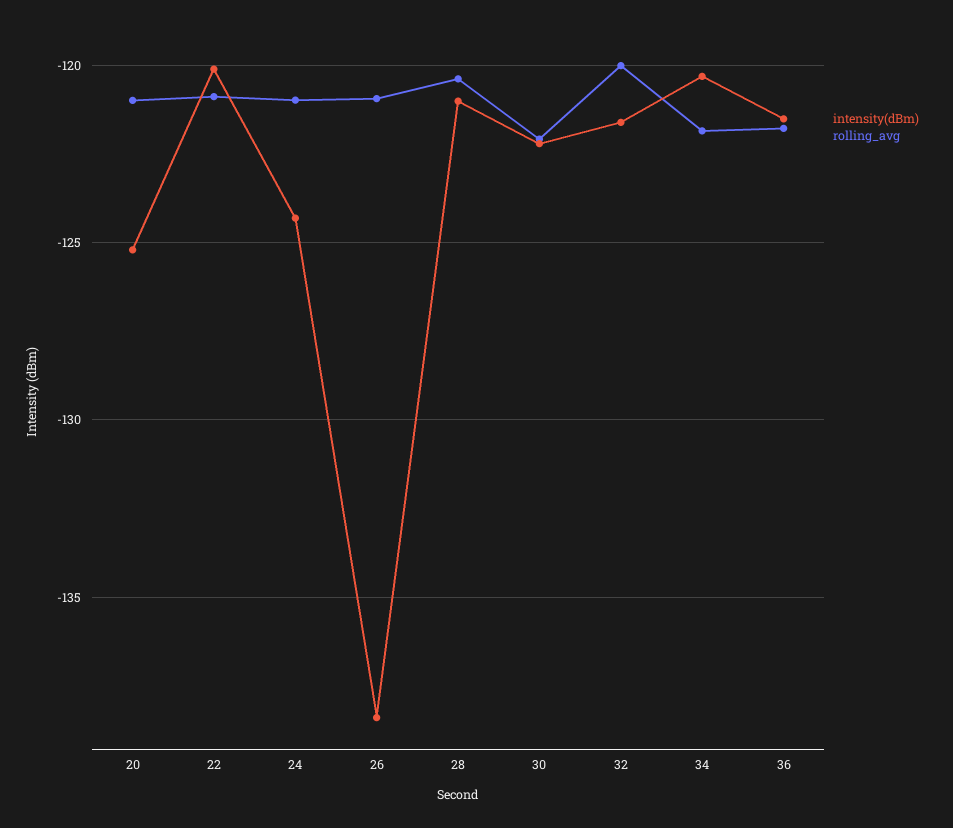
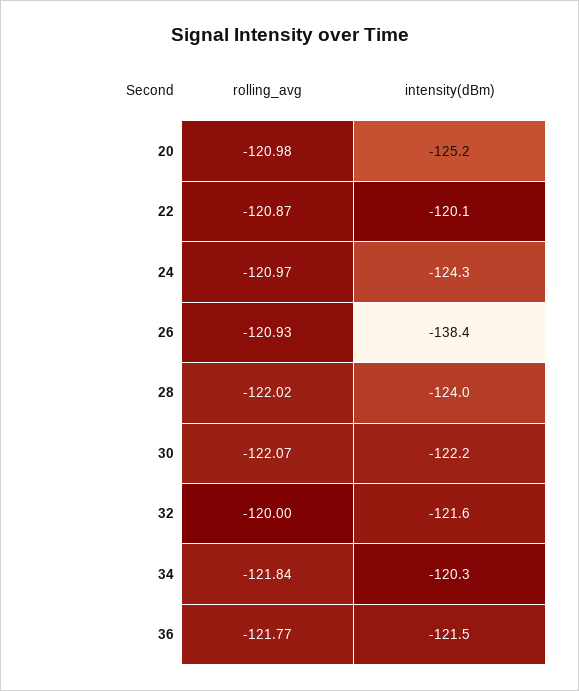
  {
    "intensity(dBm)": {
      "20": -125.2,
      "22": -120.1,
      "24": -124.3,
      "26": -138.4,
-     "28": -121,
+     "28": -124,
      "30": -122.2,
      "32": -121.6,
      "34": -120.3,
      "36": -121.5
    },
    "rolling_avg": {
      "20": -120.98,
      "22": -120.87,
      "24": -120.97,
      "26": -120.93,
-     "28": -120.5,
+     "28": -122.02,
      "30": -122.07,
      "32": -120,
      "34": -121.84,
      "36": -121.77
    }
  }

